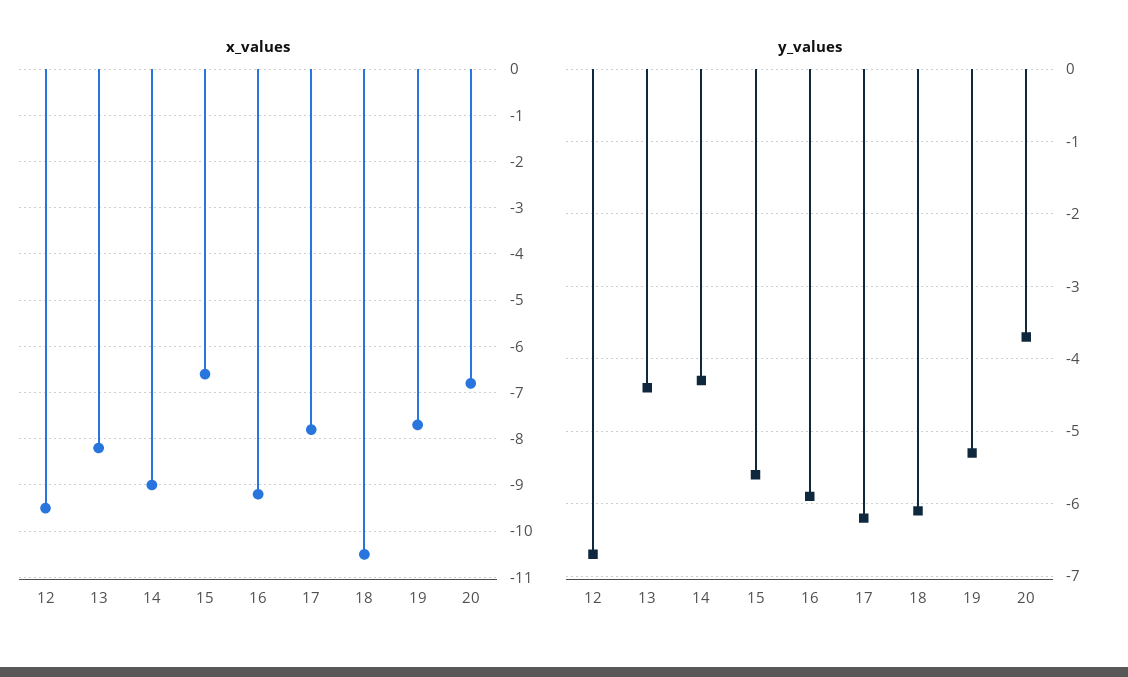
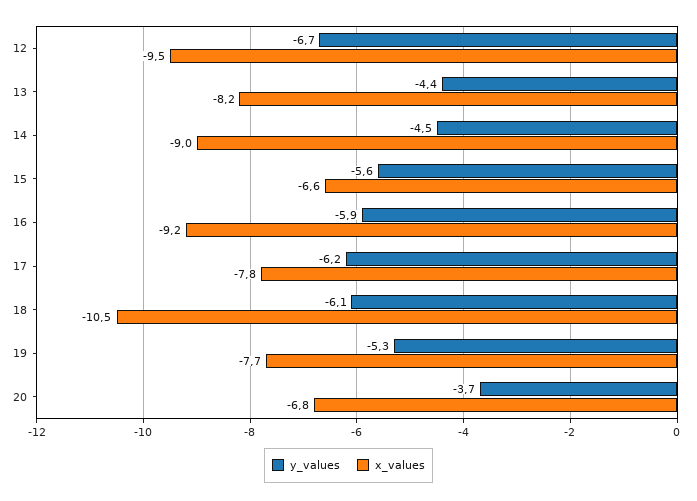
  {
    "x_values": {
      "12": -9.5,
      "13": -8.2,
      "14": -9,
      "15": -6.6,
      "16": -9.2,
      "17": -7.8,
      "18": -10.5,
      "19": -7.7,
      "20": -6.8
    },
    "y_values": {
      "12": -6.7,
      "13": -4.4,
-     "14": -4.3,
+     "14": -4.5,
      "15": -5.6,
      "16": -5.9,
      "17": -6.2,
      "18": -6.1,
      "19": -5.3,
      "20": -3.7
    }
  }

